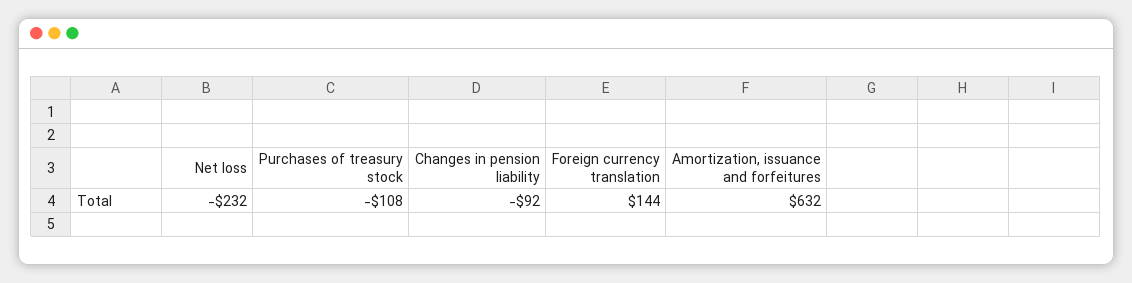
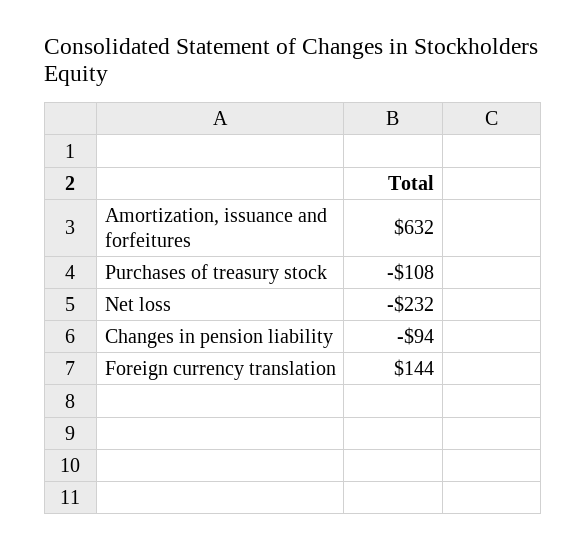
  {
    "Net loss": -232,
    "Purchases of treasury stock": -108,
-   "Changes in pension liability": -92,
+   "Changes in pension liability": -94,
    "Foreign currency translation": 144,
    "Amortization, issuance and forfeitures": 632
  }

